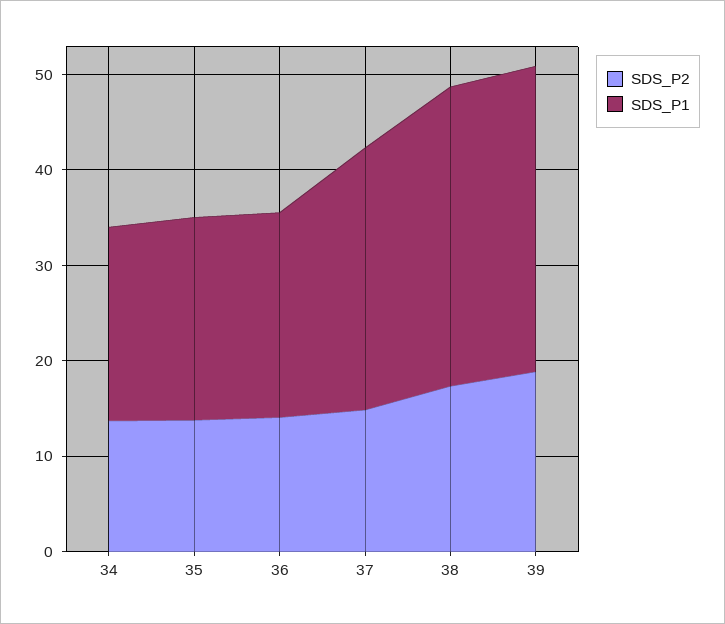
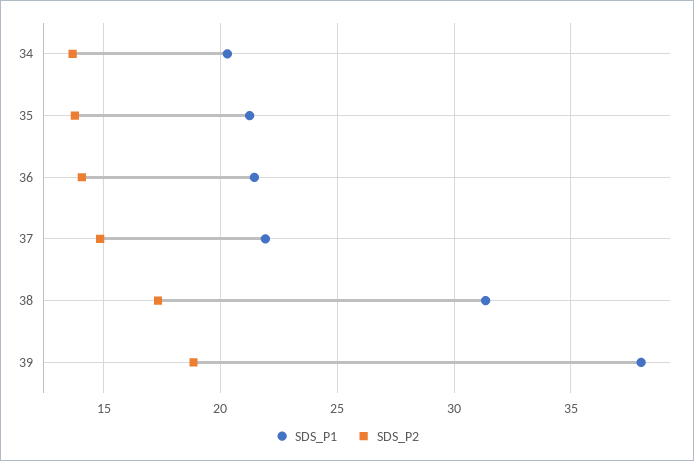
  {
    "SDS_P2": {
      "34": 13.5,
      "35": 14,
      "36": 14,
      "37": 15,
      "38": 17.5,
      "39": 19
    },
    "SDS_P1": {
      "34": 20.5,
      "35": 21.5,
      "36": 21.5,
-     "37": 28,
+     "37": 22,
      "38": 31.5,
-     "39": 32
+     "39": 38
    }
  }

